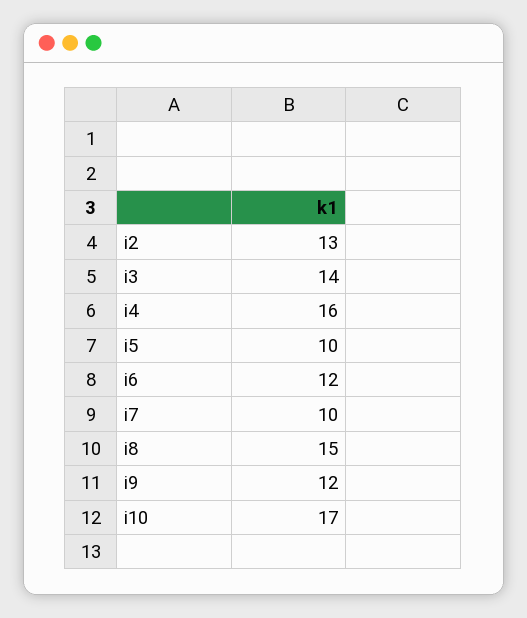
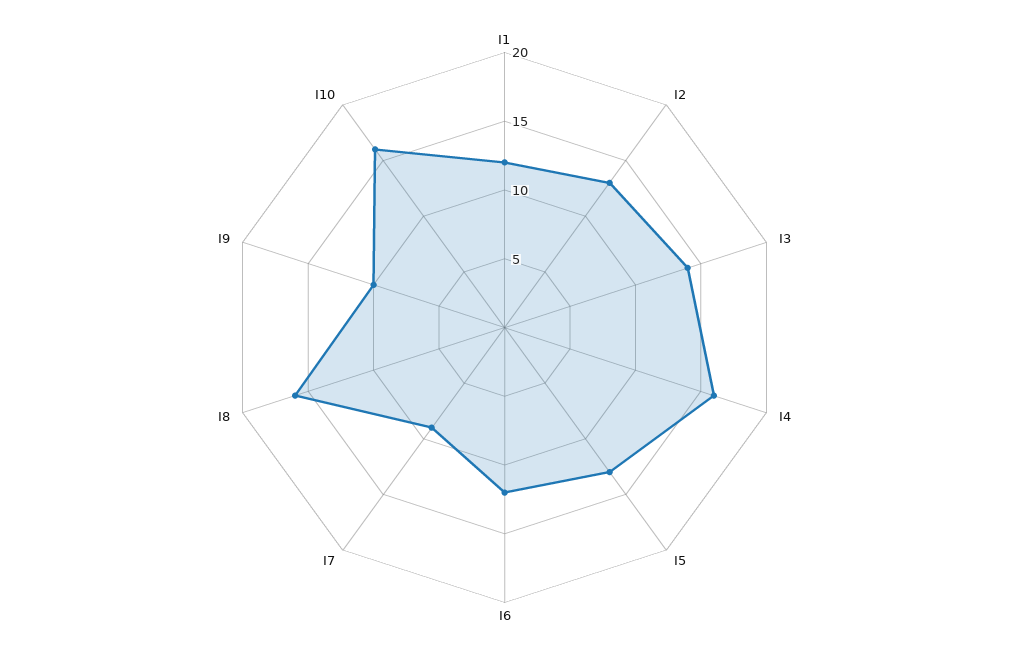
  {
    "i2": 13,
    "i3": 14,
    "i4": 16,
-   "i5": 10,
+   "i5": 13,
    "i6": 12,
-   "i7": 10,
+   "i7": 9,
-   "i8": 15,
+   "i8": 16,
-   "i9": 12,
+   "i9": 10,
-   "i10": 17
+   "i10": 16,
+   "I1": 12
  }

